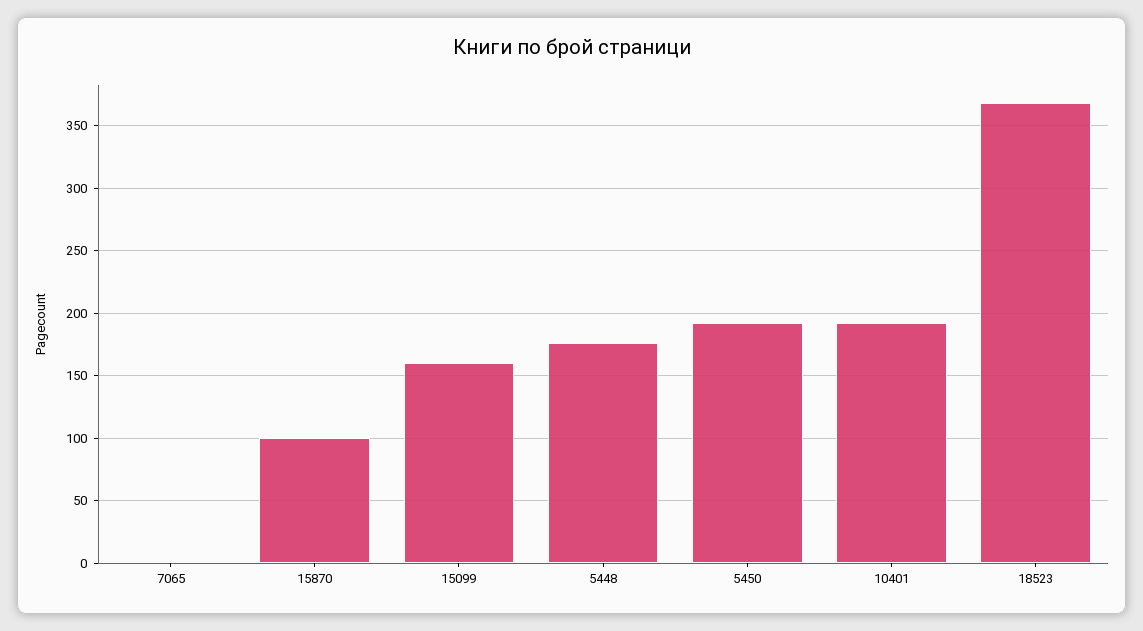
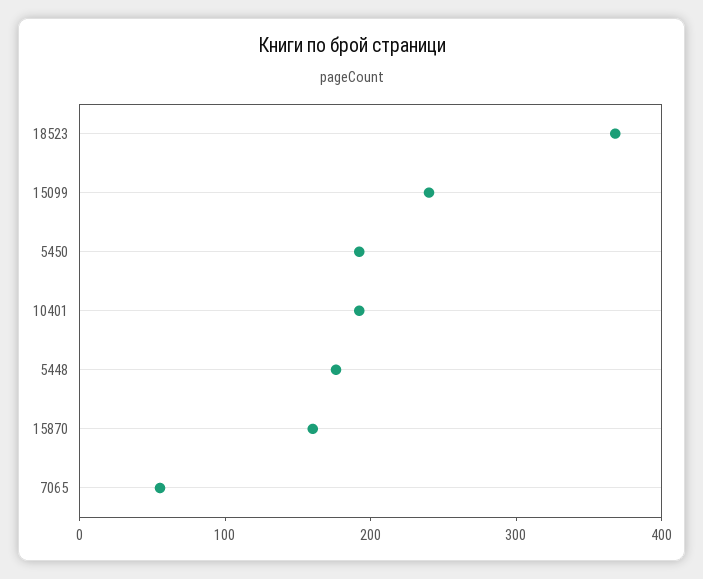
  {
-   "7065": 0,
+   "7065": 60,
-   "15870": 100,
+   "15870": 160,
-   "15099": 160,
+   "15099": 240,
    "5448": 175,
    "5450": 190,
    "10401": 190,
    "18523": 370
  }

